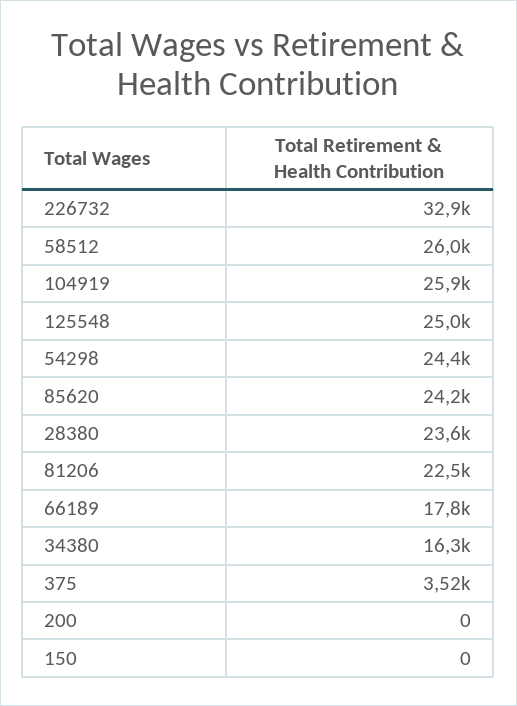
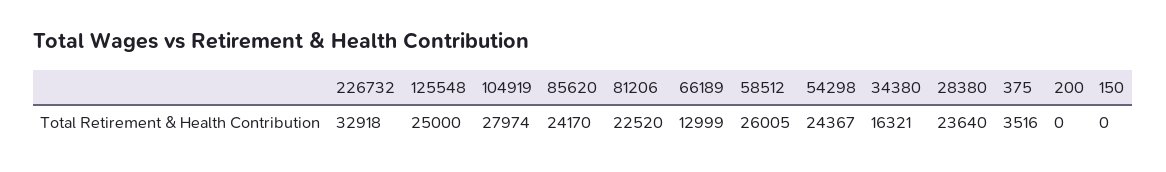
  {
    "226732": 32918,
    "58512": 26005,
-   "104919": 25900,
+   "104919": 27974,
    "125548": 25000,
    "54298": 24367,
    "85620": 24170,
    "28380": 23640,
    "81206": 22520,
-   "66189": 17800,
+   "66189": 12999,
    "34380": 16321,
    "375": 3516,
    "200": 0,
    "150": 0
  }

